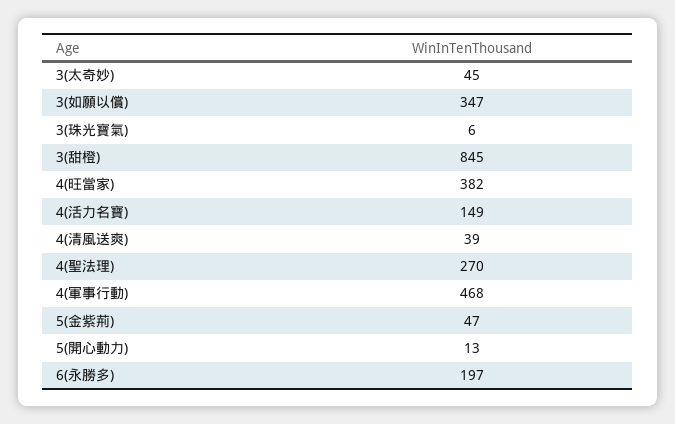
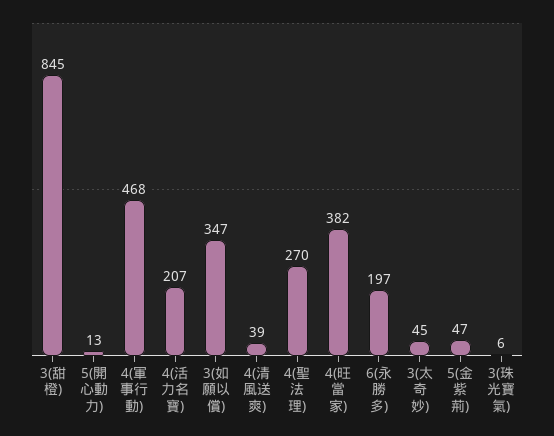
  {
    "3(太奇妙)": 45,
    "3(如願以償)": 347,
    "3(珠光寶氣)": 6,
    "3(甜橙)": 845,
    "4(旺當家)": 382,
-   "4(活力名寶)": 149,
+   "4(活力名寶)": 207,
    "4(清風送爽)": 39,
    "4(聖法理)": 270,
    "4(軍事行動)": 468,
    "5(金紫荊)": 47,
    "5(開心動力)": 13,
    "6(永勝多)": 197
  }

